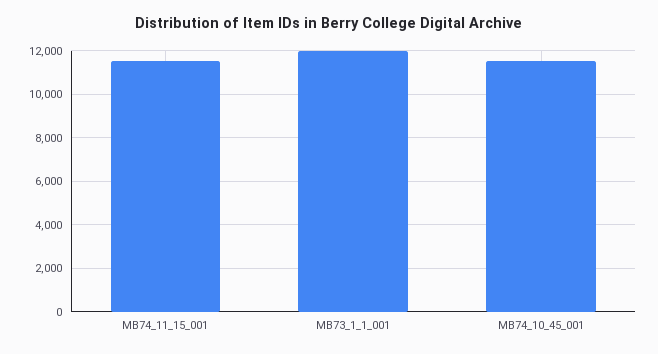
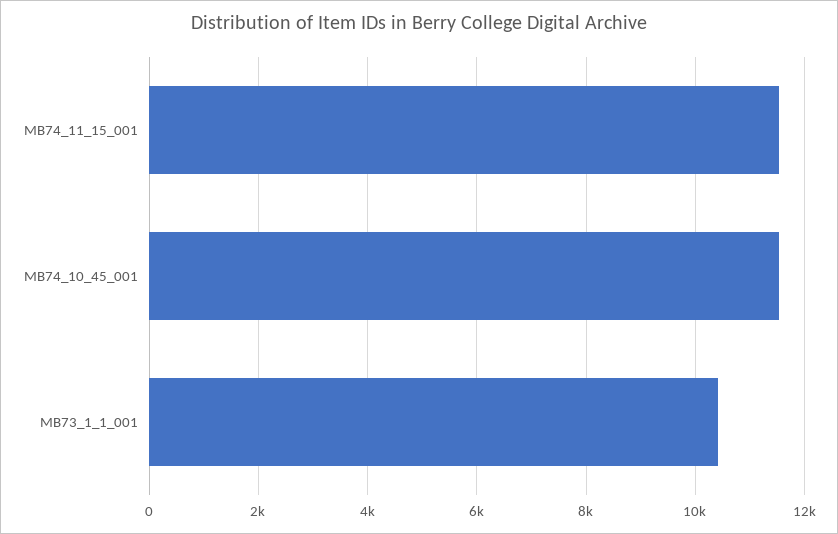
  {
    "MB74_11_15_001": 11600,
-   "MB73_1_1_001": 12000,
+   "MB73_1_1_001": 10400,
    "MB74_10_45_001": 11600
  }

